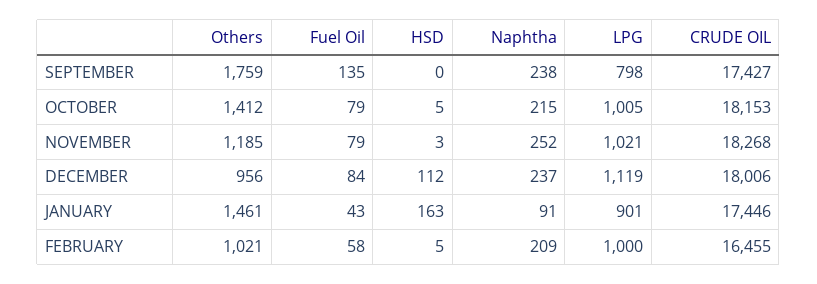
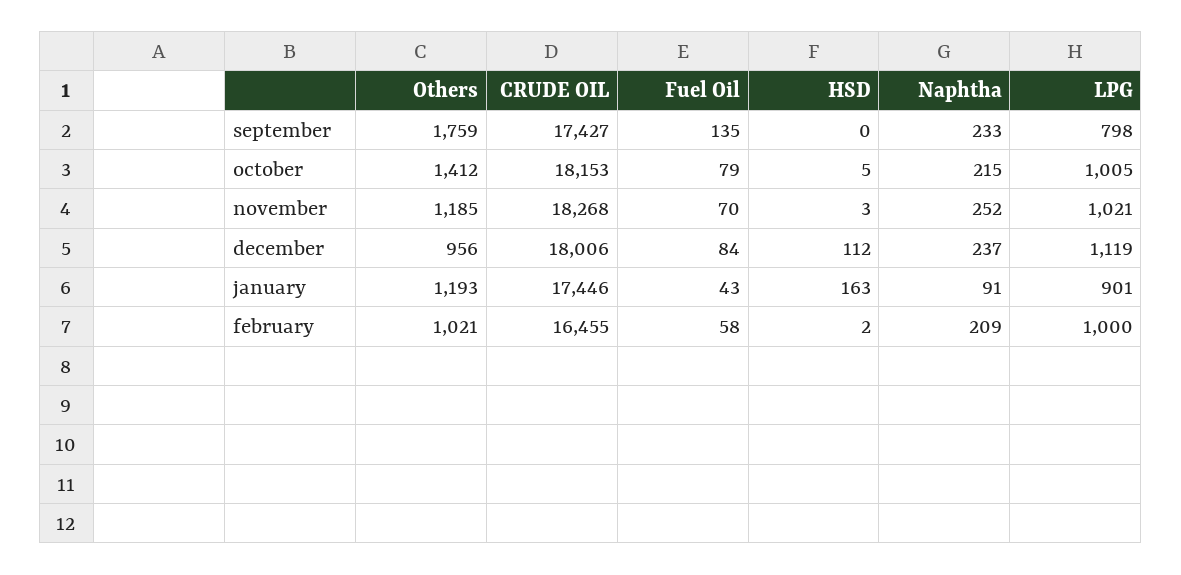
  {
    "Others": {
      "SEPTEMBER": 1759,
      "OCTOBER": 1412,
      "NOVEMBER": 1185,
      "DECEMBER": 956,
-     "JANUARY": 1461,
+     "JANUARY": 1193,
      "FEBRUARY": 1021
    },
    "Fuel Oil": {
      "SEPTEMBER": 135,
      "OCTOBER": 79,
-     "NOVEMBER": 79,
+     "NOVEMBER": 70,
      "DECEMBER": 84,
      "JANUARY": 43,
      "FEBRUARY": 58
    },
    "HSD": {
      "SEPTEMBER": 0,
      "OCTOBER": 5,
      "NOVEMBER": 3,
      "DECEMBER": 112,
      "JANUARY": 163,
-     "FEBRUARY": 5
+     "FEBRUARY": 2
    },
    "Naphtha": {
-     "SEPTEMBER": 238,
+     "SEPTEMBER": 233,
      "OCTOBER": 215,
      "NOVEMBER": 252,
      "DECEMBER": 237,
      "JANUARY": 91,
      "FEBRUARY": 209
    },
    "LPG": {
      "SEPTEMBER": 798,
      "OCTOBER": 1005,
      "NOVEMBER": 1021,
      "DECEMBER": 1119,
      "JANUARY": 901,
      "FEBRUARY": 1000
    },
    "CRUDE OIL": {
      "SEPTEMBER": 17427,
      "OCTOBER": 18153,
      "NOVEMBER": 18268,
      "DECEMBER": 18006,
      "JANUARY": 17446,
      "FEBRUARY": 16455
    }
  }

